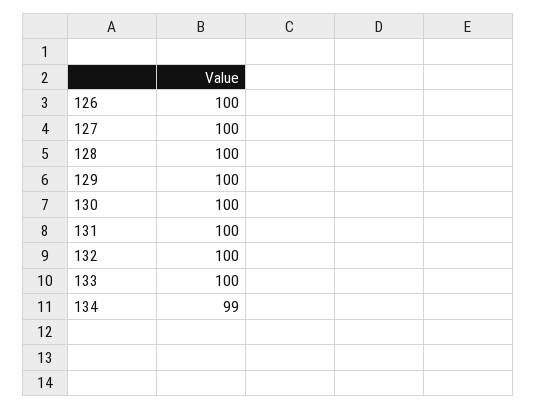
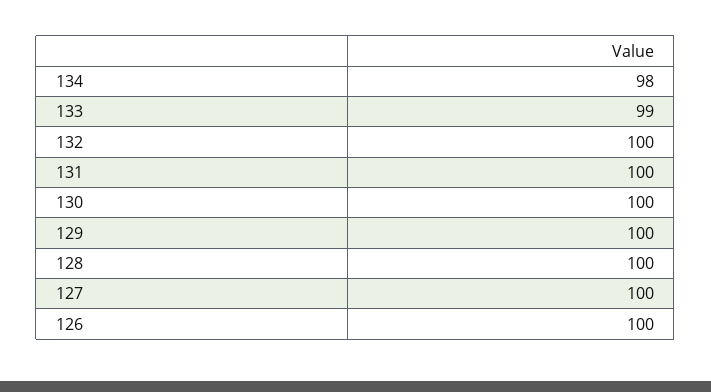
  {
    "126": 100,
    "127": 100,
    "128": 100,
    "129": 100,
    "130": 100,
    "131": 100,
    "132": 100,
-   "133": 100,
+   "133": 99,
-   "134": 99
+   "134": 98
  }

